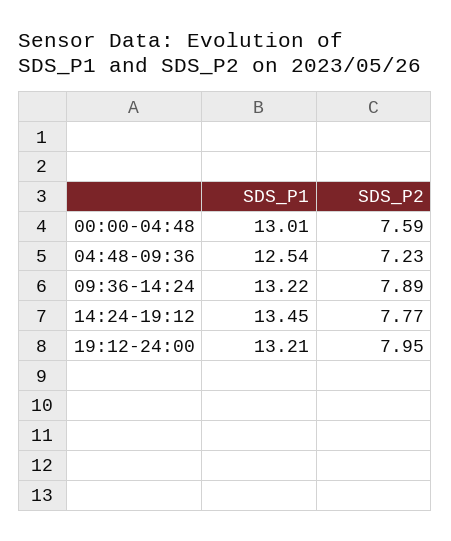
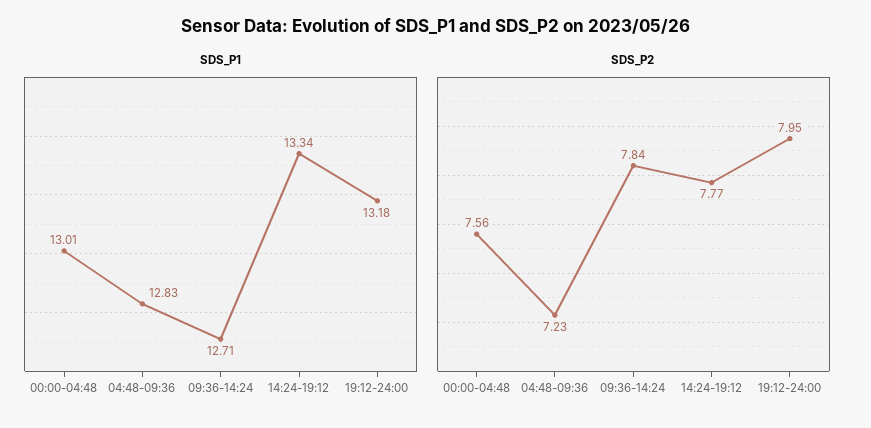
  {
    "SDS_P1": {
      "00:00-04:48": 13.01,
-     "04:48-09:36": 12.54,
+     "04:48-09:36": 12.83,
-     "09:36-14:24": 13.22,
+     "09:36-14:24": 12.71,
-     "14:24-19:12": 13.45,
+     "14:24-19:12": 13.34,
-     "19:12-24:00": 13.21
+     "19:12-24:00": 13.18
    },
    "SDS_P2": {
-     "00:00-04:48": 7.59,
+     "00:00-04:48": 7.56,
      "04:48-09:36": 7.23,
-     "09:36-14:24": 7.89,
+     "09:36-14:24": 7.84,
      "14:24-19:12": 7.77,
      "19:12-24:00": 7.95
    }
  }

